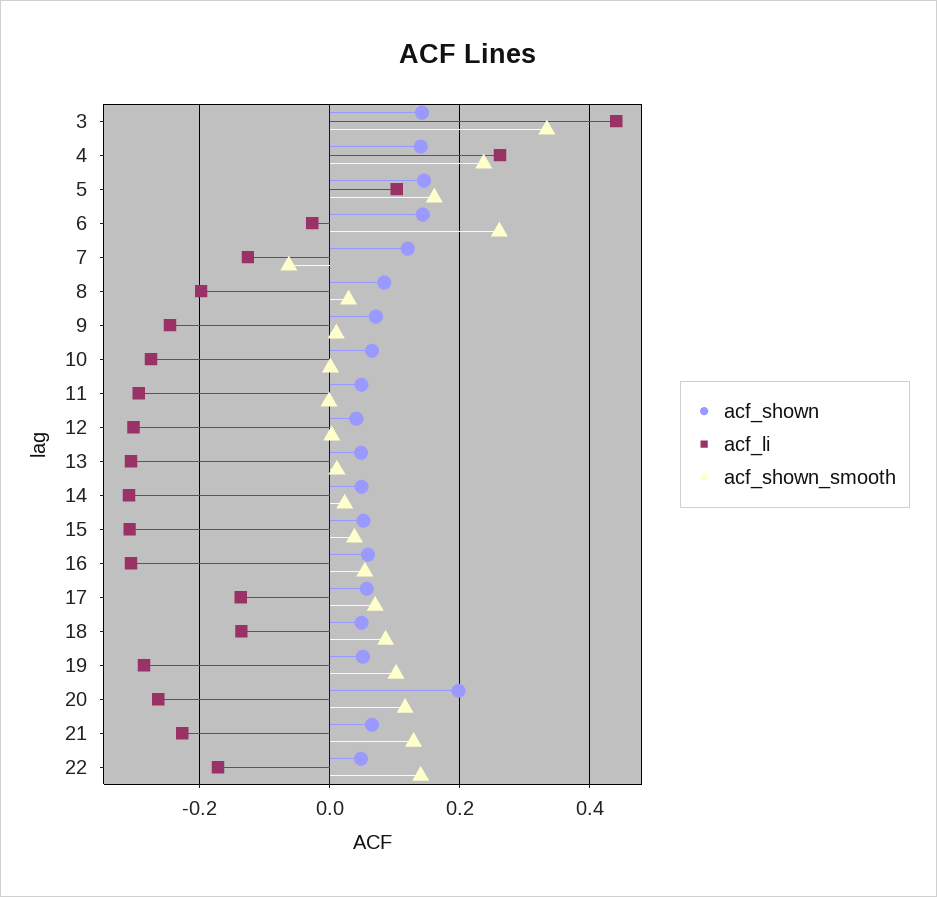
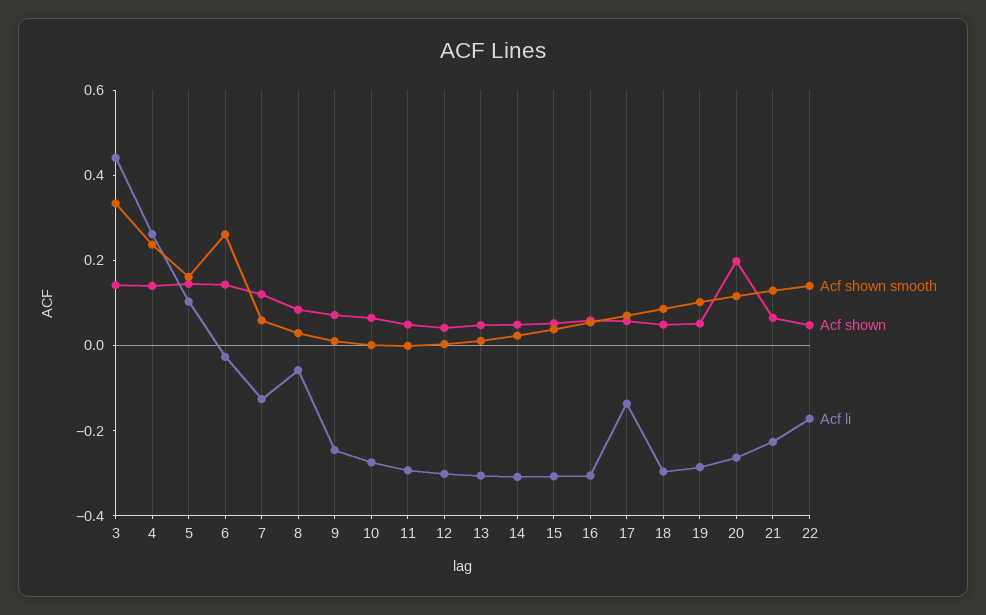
  {
    "acf_shown": {
      "3": 0.14,
      "4": 0.14,
      "5": 0.14,
      "6": 0.14,
      "7": 0.12,
      "8": 0.08,
      "9": 0.08,
      "10": 0.06,
      "11": 0.04,
      "12": 0.04,
      "13": 0.04,
      "14": 0.04,
      "15": 0.06,
      "16": 0.06,
      "17": 0.06,
      "18": 0.04,
      "19": 0.06,
      "20": 0.2,
      "21": 0.06,
      "22": 0.04
    },
    "acf_li": {
      "3": 0.44,
      "4": 0.26,
      "5": 0.1,
      "6": -0.02,
      "7": -0.12,
-     "8": -0.2,
+     "8": -0.05,
      "9": -0.24,
      "10": -0.28,
      "11": -0.3,
      "12": -0.3,
      "13": -0.3,
      "14": -0.3,
      "15": -0.3,
      "16": -0.3,
      "17": -0.14,
-     "18": -0.14,
+     "18": -0.3,
      "19": -0.28,
      "20": -0.26,
      "21": -0.22,
      "22": -0.18
    },
    "acf_shown_smooth": {
      "3": 0.34,
      "4": 0.24,
      "5": 0.16,
      "6": 0.26,
-     "7": -0.06,
+     "7": 0.05,
      "8": 0.02,
      "9": 0.02,
      "10": 0,
      "11": 0,
      "12": 0,
      "13": 0.02,
      "14": 0.02,
      "15": 0.04,
      "16": 0.06,
      "17": 0.08,
      "18": 0.08,
      "19": 0.1,
      "20": 0.12,
      "21": 0.12,
      "22": 0.14
    }
  }

